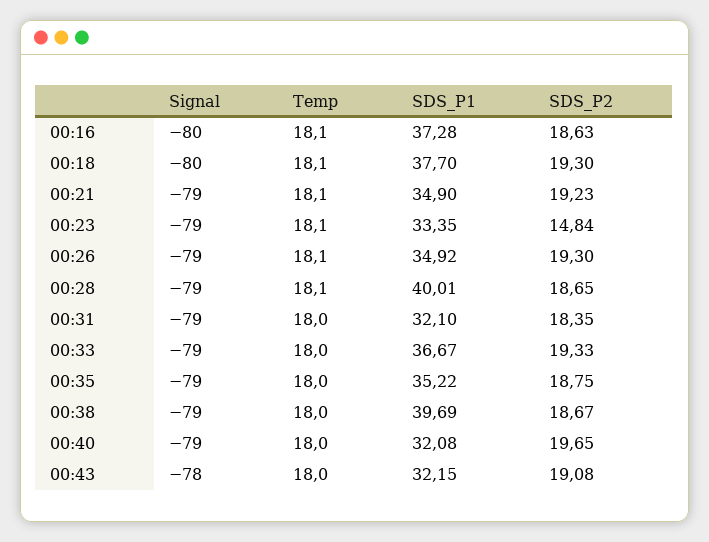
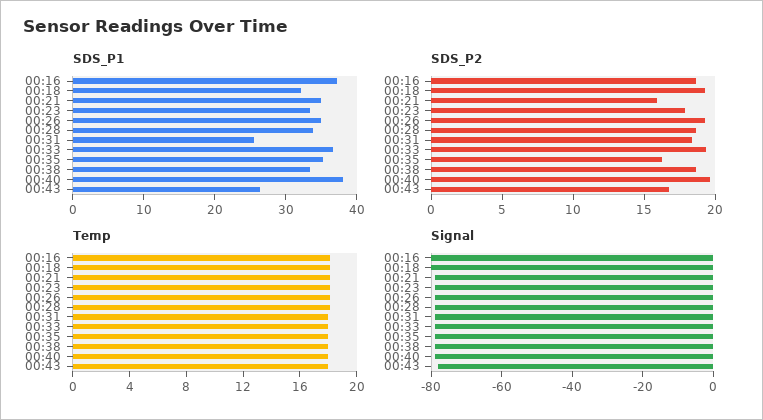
  {
    "Signal": {
      "00:16": -80,
      "00:18": -80,
      "00:21": -79,
      "00:23": -79,
      "00:26": -79,
      "00:28": -79,
      "00:31": -79,
      "00:33": -79,
      "00:35": -79,
      "00:38": -79,
      "00:40": -79,
      "00:43": -78
    },
    "Temp": {
      "00:16": 18.1,
      "00:18": 18.1,
      "00:21": 18.1,
      "00:23": 18.1,
      "00:26": 18.1,
      "00:28": 18.1,
      "00:31": 18,
      "00:33": 18,
      "00:35": 18,
      "00:38": 18,
      "00:40": 18,
      "00:43": 18
    },
    "SDS_P1": {
      "00:16": 37.28,
-     "00:18": 37.7,
+     "00:18": 32,
      "00:21": 34.9,
      "00:23": 33.35,
      "00:26": 34.92,
-     "00:28": 40.01,
+     "00:28": 34,
-     "00:31": 32.1,
+     "00:31": 26,
      "00:33": 36.67,
      "00:35": 35.22,
-     "00:38": 39.69,
+     "00:38": 34,
-     "00:40": 32.08,
+     "00:40": 38,
-     "00:43": 32.15
+     "00:43": 26
    },
    "SDS_P2": {
      "00:16": 18.63,
      "00:18": 19.3,
-     "00:21": 19.23,
+     "00:21": 16,
-     "00:23": 14.84,
+     "00:23": 18,
      "00:26": 19.3,
      "00:28": 18.65,
      "00:31": 18.35,
      "00:33": 19.33,
-     "00:35": 18.75,
+     "00:35": 16,
      "00:38": 18.67,
      "00:40": 19.65,
-     "00:43": 19.08
+     "00:43": 17
    }
  }

